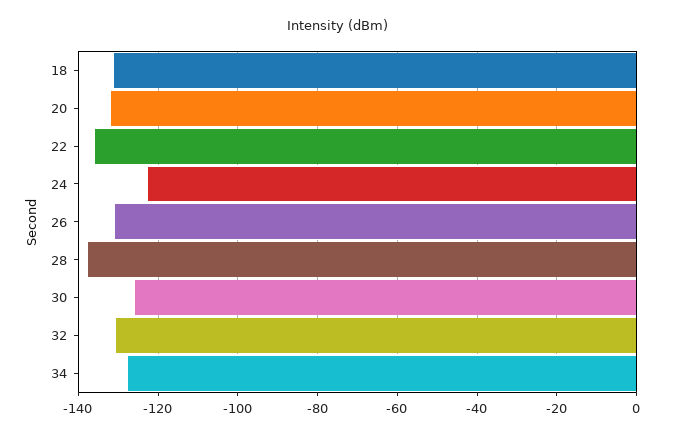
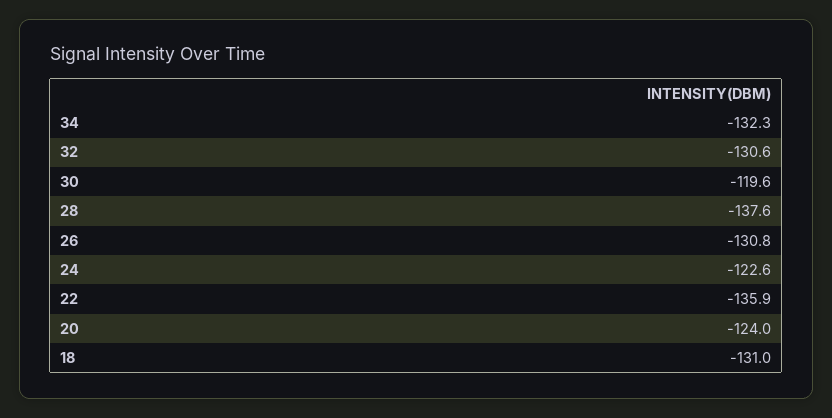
  {
    "18": -131,
-   "20": -132,
+   "20": -124,
    "22": -135.9,
    "24": -122.6,
    "26": -130.8,
    "28": -137.6,
-   "30": -126,
+   "30": -119.6,
    "32": -130.6,
-   "34": -128
+   "34": -132.3
  }

